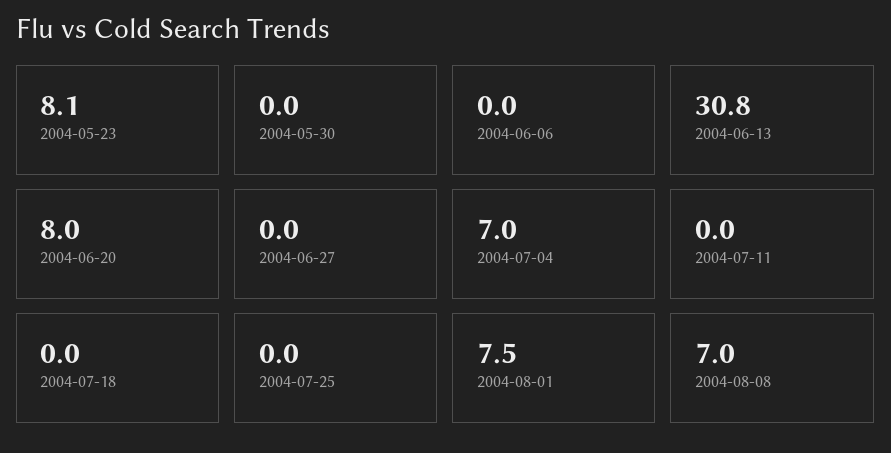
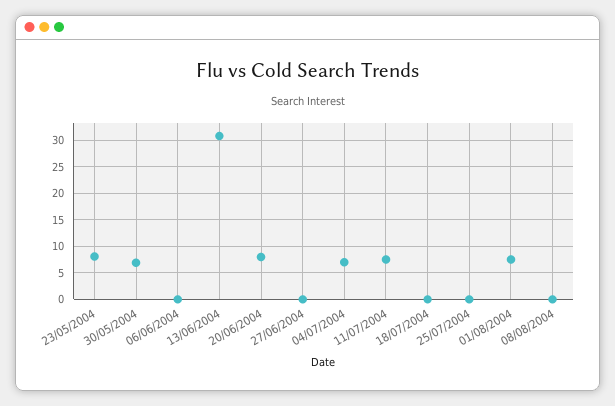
  {
    "2004-05-23": 8.1,
-   "2004-05-30": 0,
+   "2004-05-30": 7.5,
    "2004-06-06": 0,
    "2004-06-13": 30.8,
    "2004-06-20": 8,
    "2004-06-27": 0,
    "2004-07-04": 7,
-   "2004-07-11": 0,
+   "2004-07-11": 7.5,
    "2004-07-18": 0,
    "2004-07-25": 0,
    "2004-08-01": 7.5,
-   "2004-08-08": 7
+   "2004-08-08": 0
  }

